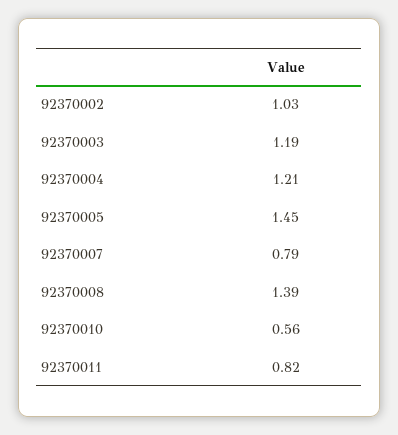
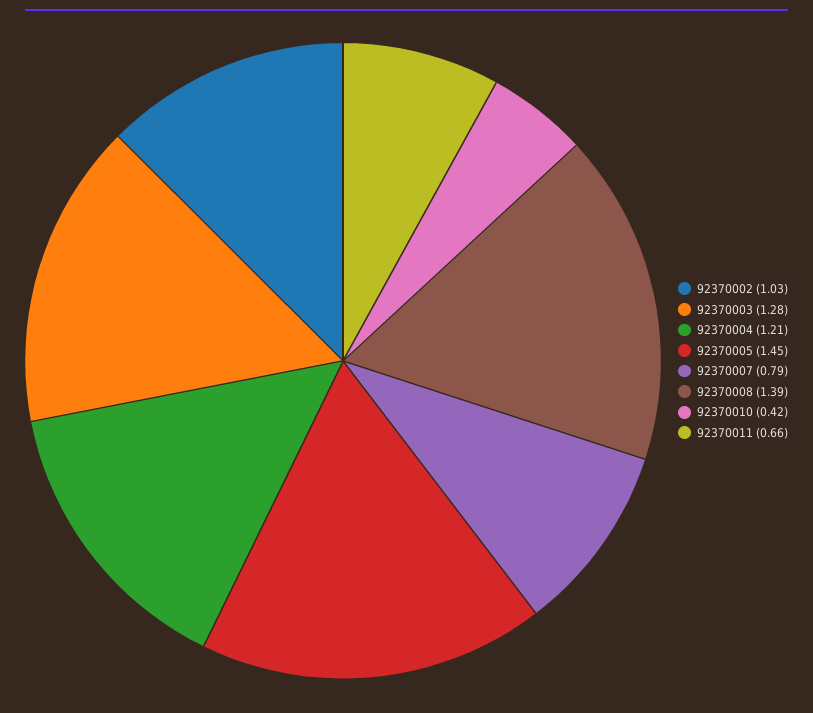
  {
    "92370002": 1.03,
-   "92370003": 1.19,
+   "92370003": 1.28,
    "92370004": 1.21,
    "92370005": 1.45,
    "92370007": 0.79,
    "92370008": 1.39,
-   "92370010": 0.56,
+   "92370010": 0.42,
-   "92370011": 0.82
+   "92370011": 0.66
  }

